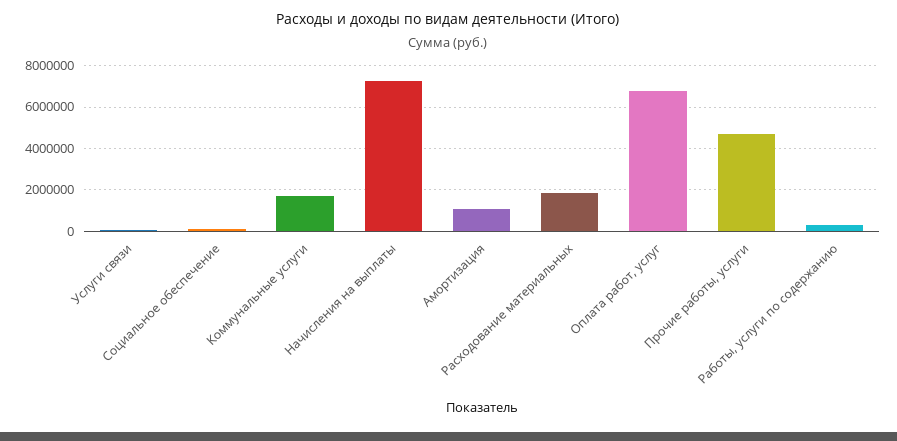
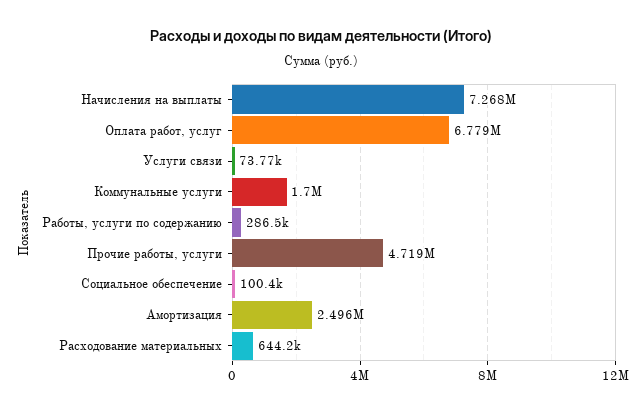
  {
    "Услуги связи": 73770,
    "Социальное обеспечение": 100400,
    "Коммунальные услуги": 1700000,
    "Начисления на выплаты": 7268000,
-   "Амортизация": 1000000,
+   "Амортизация": 2496000,
-   "Расходование материальных": 2000000,
+   "Расходование материальных": 644200,
    "Оплата работ, услуг": 6779000,
    "Прочие работы, услуги": 4719000,
    "Работы, услуги по содержанию": 286500
  }

